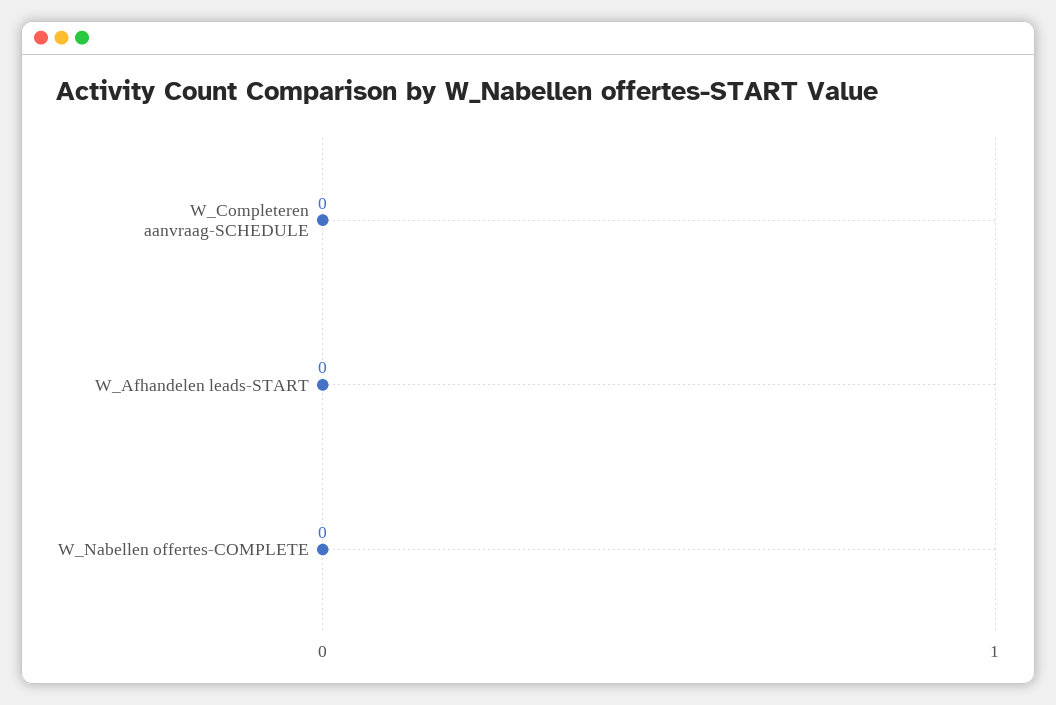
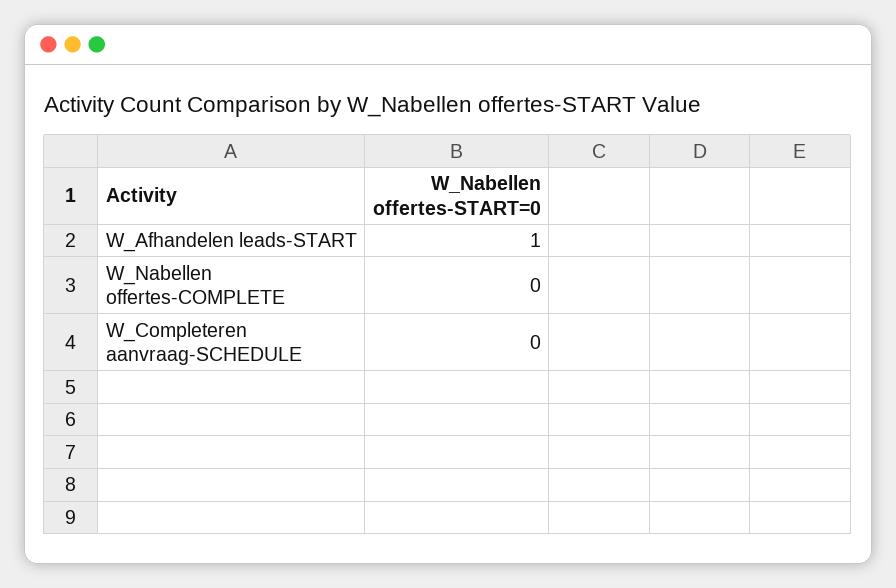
  {
    "W_Completeren aanvraag-SCHEDULE": 0,
-   "W_Afhandelen leads-START": 0,
+   "W_Afhandelen leads-START": 1,
    "W_Nabellen offertes-COMPLETE": 0
  }

